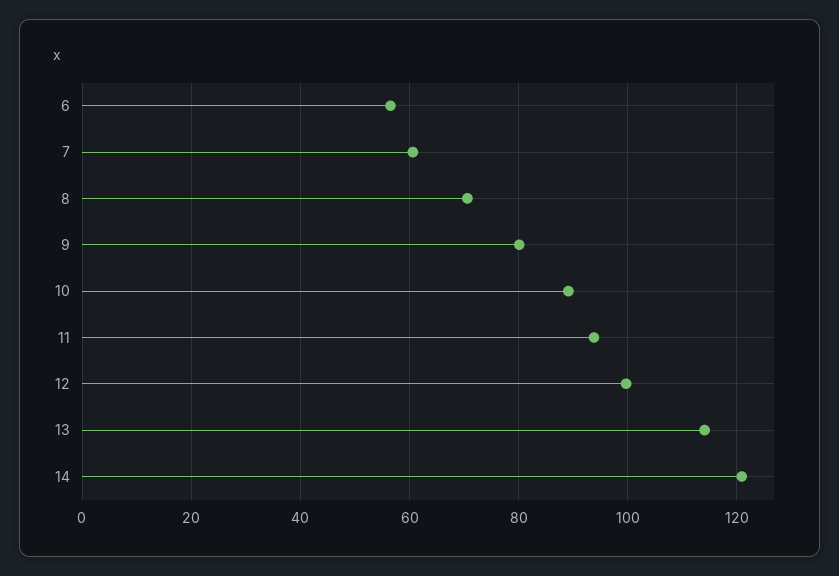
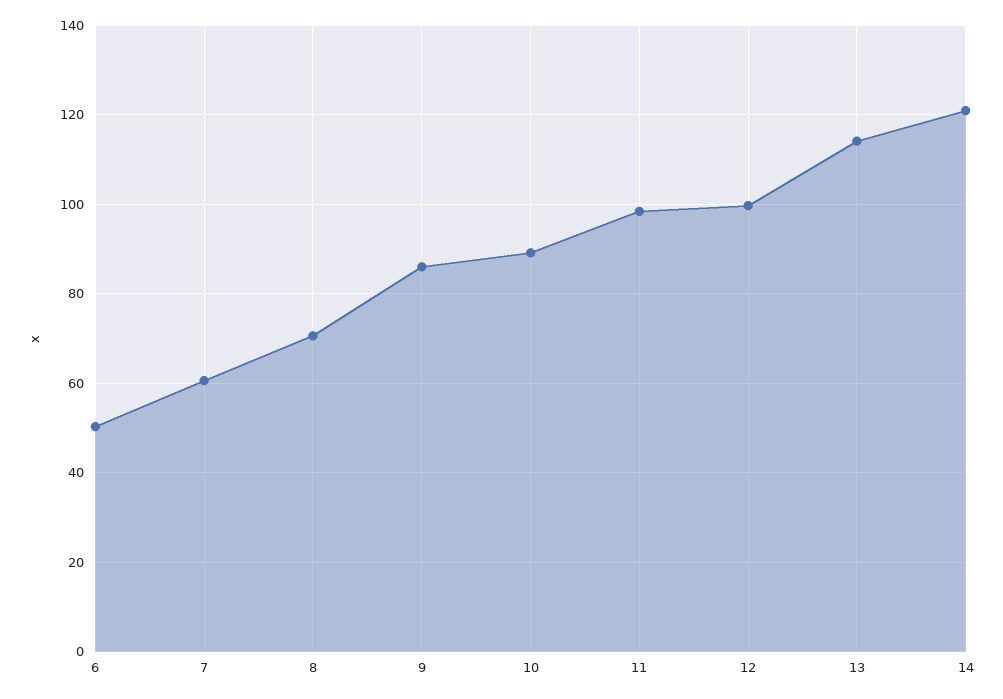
  {
-   "6": 56,
+   "6": 50,
    "7": 60,
    "8": 70,
-   "9": 80,
+   "9": 86,
    "10": 90,
-   "11": 94,
+   "11": 98,
    "12": 100,
    "13": 114,
    "14": 120
  }

